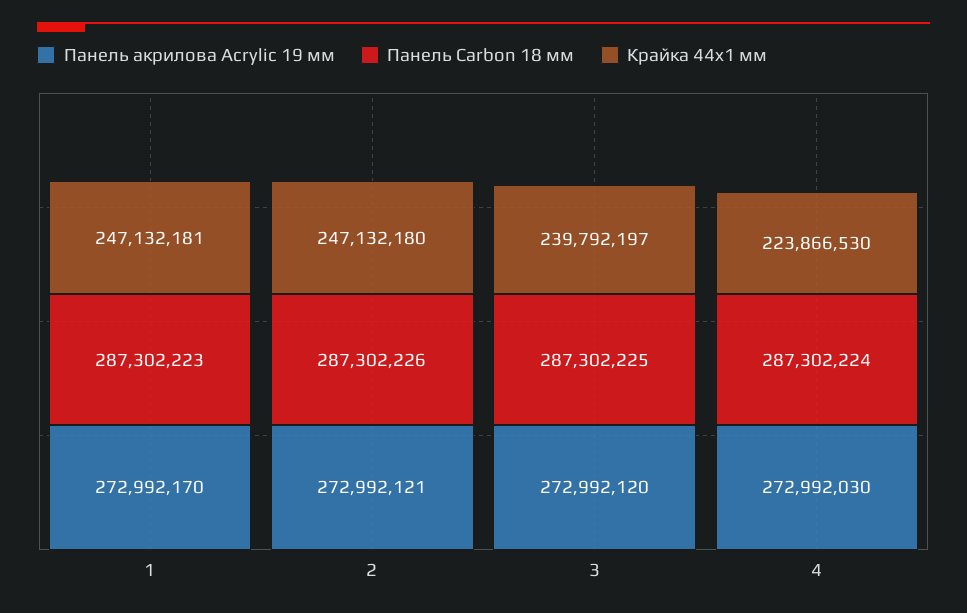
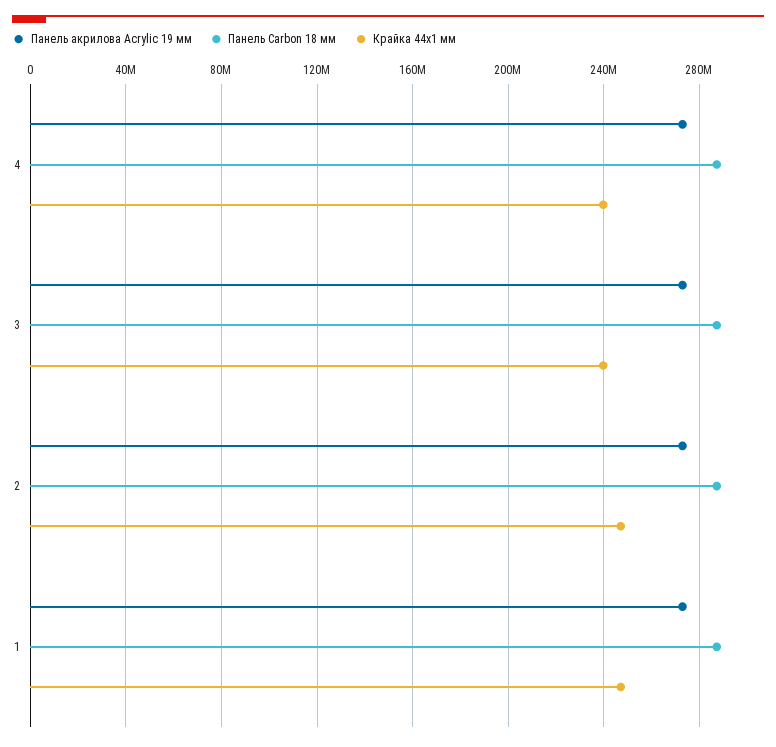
  {
    "Панель акрилова Acrylic 19 мм": {
      "1": 272992170,
      "2": 272992121,
      "3": 272992120,
      "4": 272992030
    },
    "Панель Carbon 18 мм": {
      "1": 287302223,
      "2": 287302226,
      "3": 287302225,
      "4": 287302224
    },
    "Крайка 44x1 мм": {
      "1": 247132181,
      "2": 247132180,
      "3": 239792197,
-     "4": 223866530
+     "4": 240000000
    }
  }

